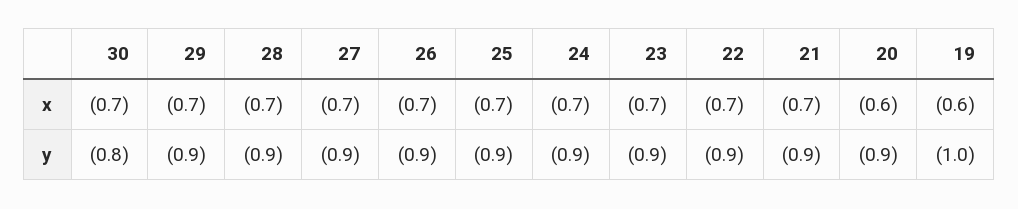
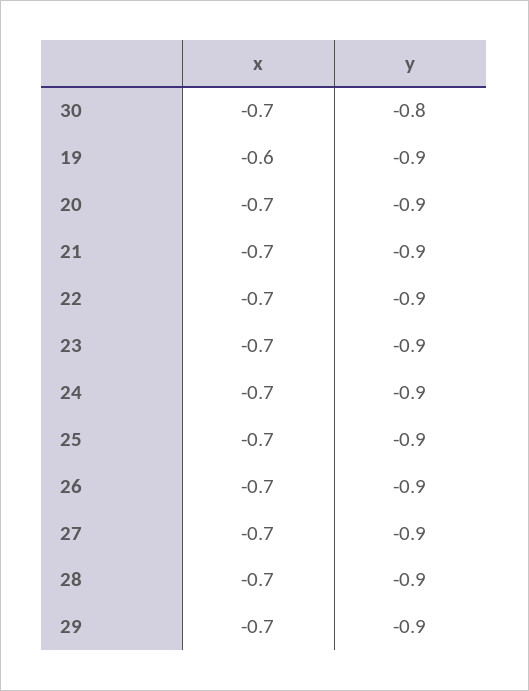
  {
    "30": {
      "x": -0.7,
      "y": -0.8
    },
    "29": {
      "x": -0.7,
      "y": -0.9
    },
    "28": {
      "x": -0.7,
      "y": -0.9
    },
    "27": {
      "x": -0.7,
      "y": -0.9
    },
    "26": {
      "x": -0.7,
      "y": -0.9
    },
    "25": {
      "x": -0.7,
      "y": -0.9
    },
    "24": {
      "x": -0.7,
      "y": -0.9
    },
    "23": {
      "x": -0.7,
      "y": -0.9
    },
    "22": {
      "x": -0.7,
      "y": -0.9
    },
    "21": {
      "x": -0.7,
      "y": -0.9
    },
    "20": {
-     "x": -0.6,
+     "x": -0.7,
      "y": -0.9
    },
    "19": {
      "x": -0.6,
-     "y": -1
+     "y": -0.9
    }
  }

